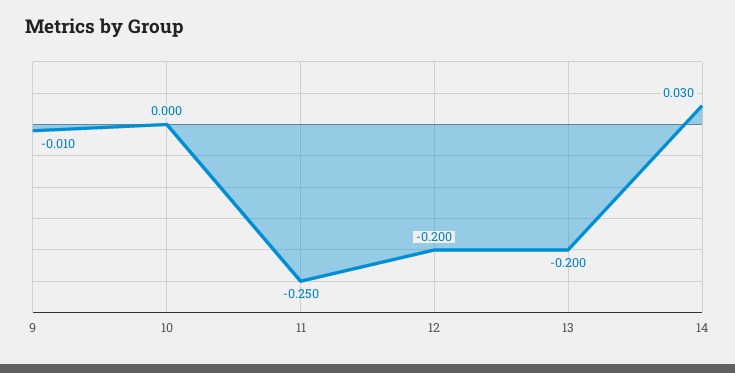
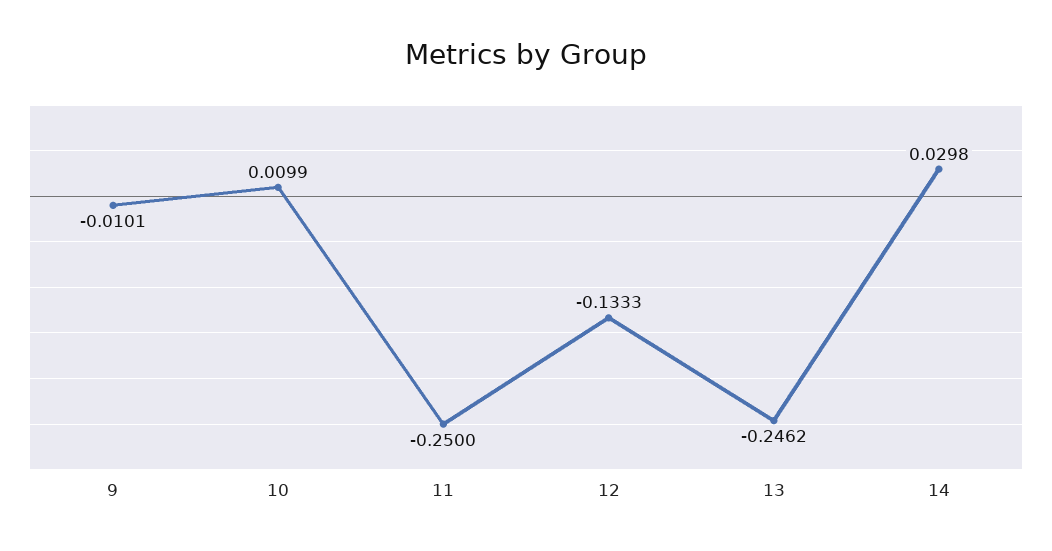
  {
    "9": -0.0101,
-   "10": 0,
+   "10": 0.0099,
    "11": -0.25,
-   "12": -0.2,
+   "12": -0.1333,
-   "13": -0.2,
+   "13": -0.2462,
    "14": 0.0298
  }

